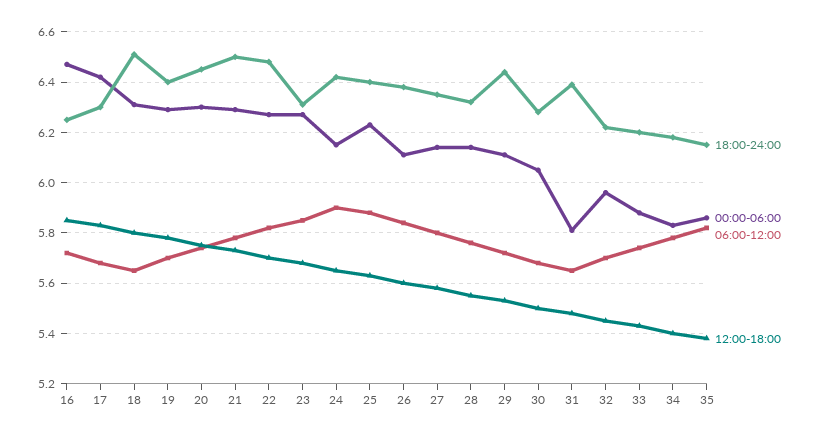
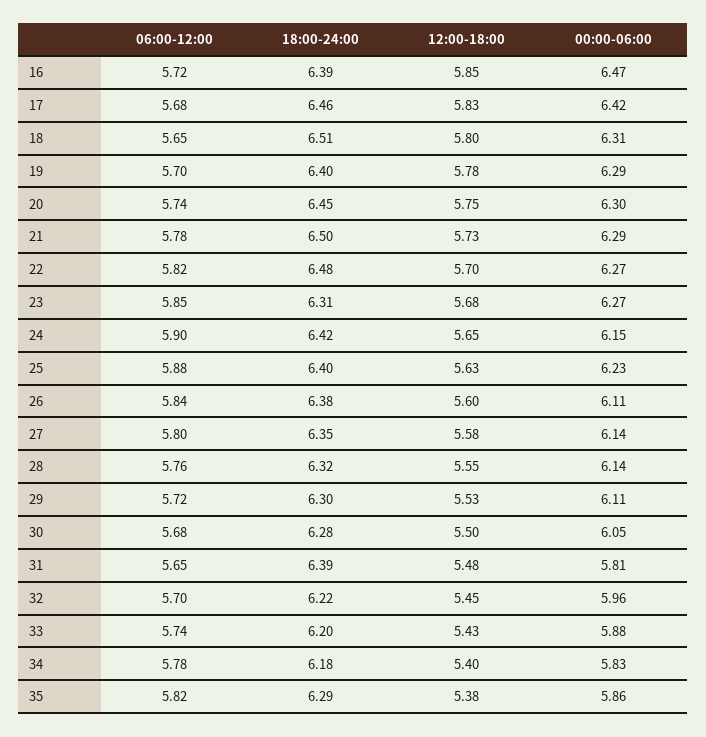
  {
    "18:00-24:00": {
-     "16": 6.25,
+     "16": 6.39,
-     "17": 6.3,
+     "17": 6.46,
      "18": 6.51,
      "19": 6.4,
      "20": 6.45,
      "21": 6.5,
      "22": 6.48,
      "23": 6.31,
      "24": 6.42,
      "25": 6.4,
      "26": 6.38,
      "27": 6.35,
      "28": 6.32,
-     "29": 6.45,
+     "29": 6.3,
      "30": 6.28,
      "31": 6.39,
      "32": 6.22,
      "33": 6.2,
      "34": 6.18,
-     "35": 6.15
+     "35": 6.29
    },
    "00:00-06:00": {
      "16": 6.47,
      "17": 6.42,
      "18": 6.31,
      "19": 6.29,
      "20": 6.3,
      "21": 6.29,
      "22": 6.27,
      "23": 6.27,
      "24": 6.15,
      "25": 6.23,
      "26": 6.11,
      "27": 6.14,
      "28": 6.14,
      "29": 6.11,
      "30": 6.05,
      "31": 5.81,
      "32": 5.96,
      "33": 5.88,
      "34": 5.83,
      "35": 5.86
    },
    "06:00-12:00": {
      "16": 5.72,
      "17": 5.68,
      "18": 5.65,
      "19": 5.7,
      "20": 5.74,
      "21": 5.78,
      "22": 5.82,
      "23": 5.85,
      "24": 5.9,
      "25": 5.88,
      "26": 5.84,
      "27": 5.8,
      "28": 5.76,
      "29": 5.72,
      "30": 5.68,
      "31": 5.65,
      "32": 5.7,
      "33": 5.74,
      "34": 5.78,
      "35": 5.82
    },
    "12:00-18:00": {
      "16": 5.85,
      "17": 5.83,
      "18": 5.8,
      "19": 5.78,
      "20": 5.75,
      "21": 5.73,
      "22": 5.7,
      "23": 5.68,
      "24": 5.65,
      "25": 5.63,
      "26": 5.6,
      "27": 5.58,
      "28": 5.55,
      "29": 5.53,
      "30": 5.5,
      "31": 5.48,
      "32": 5.45,
      "33": 5.43,
      "34": 5.4,
      "35": 5.38
    }
  }

